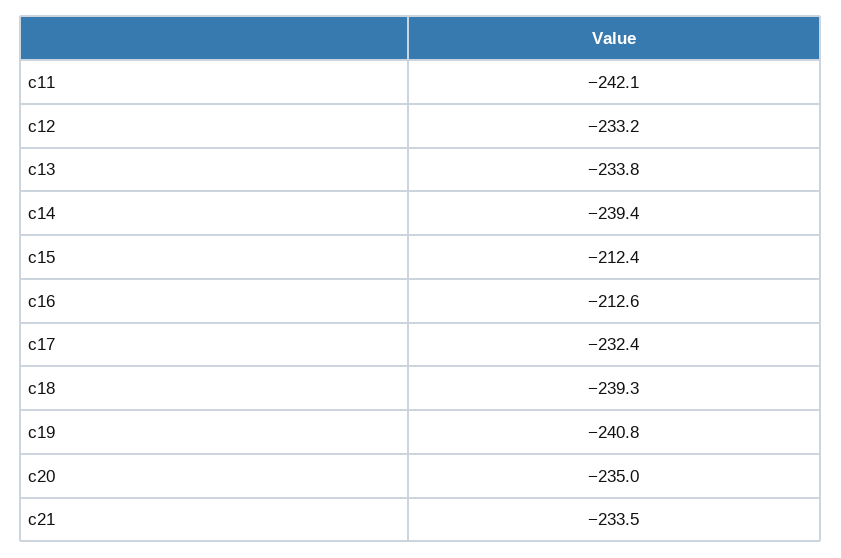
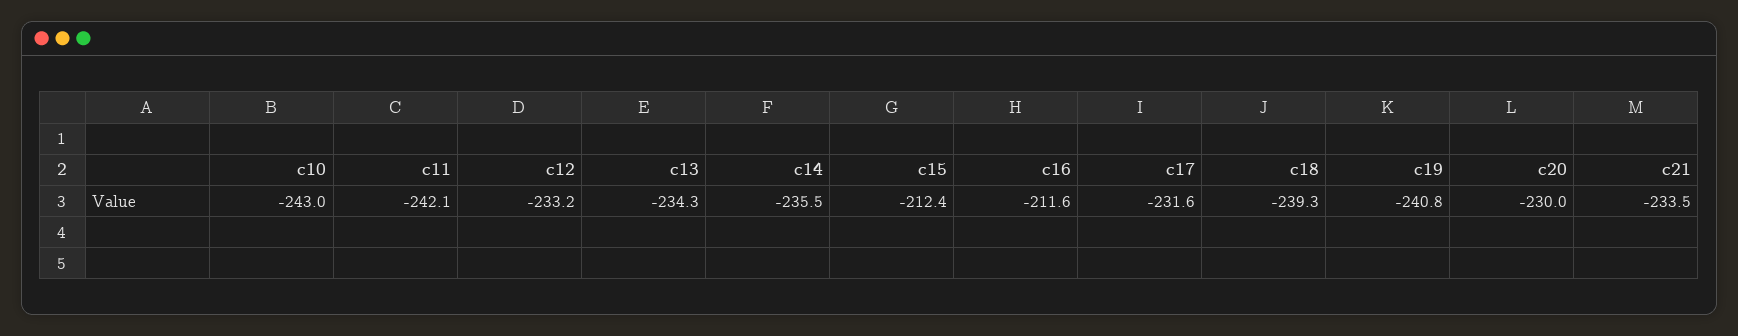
  {
    "c11": -242.1,
    "c12": -233.2,
-   "c13": -233.8,
+   "c13": -234.3,
-   "c14": -239.4,
+   "c14": -235.5,
    "c15": -212.4,
-   "c16": -212.6,
+   "c16": -211.6,
-   "c17": -232.4,
+   "c17": -231.6,
    "c18": -239.3,
    "c19": -240.8,
-   "c20": -235,
+   "c20": -230,
-   "c21": -233.5
+   "c21": -233.5,
+   "c10": -243
  }

